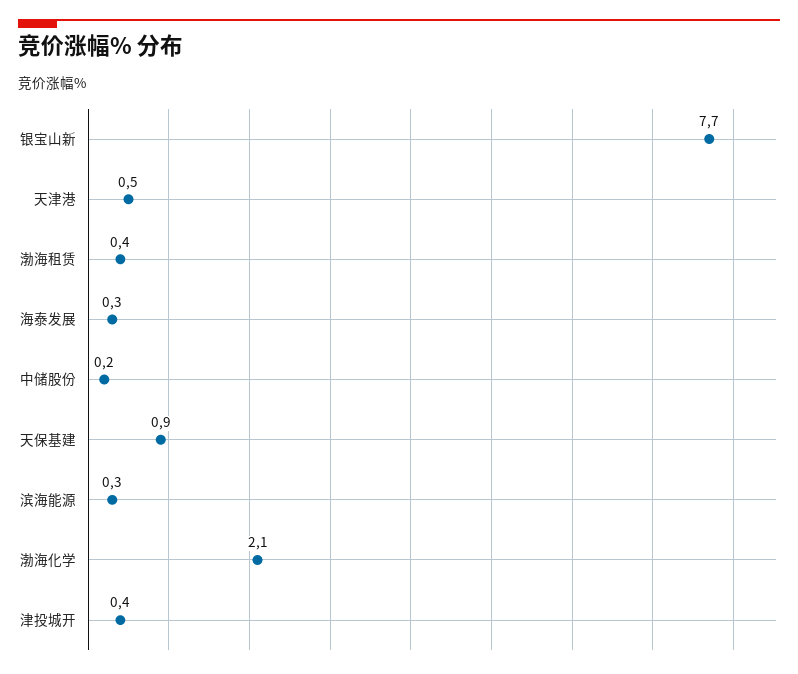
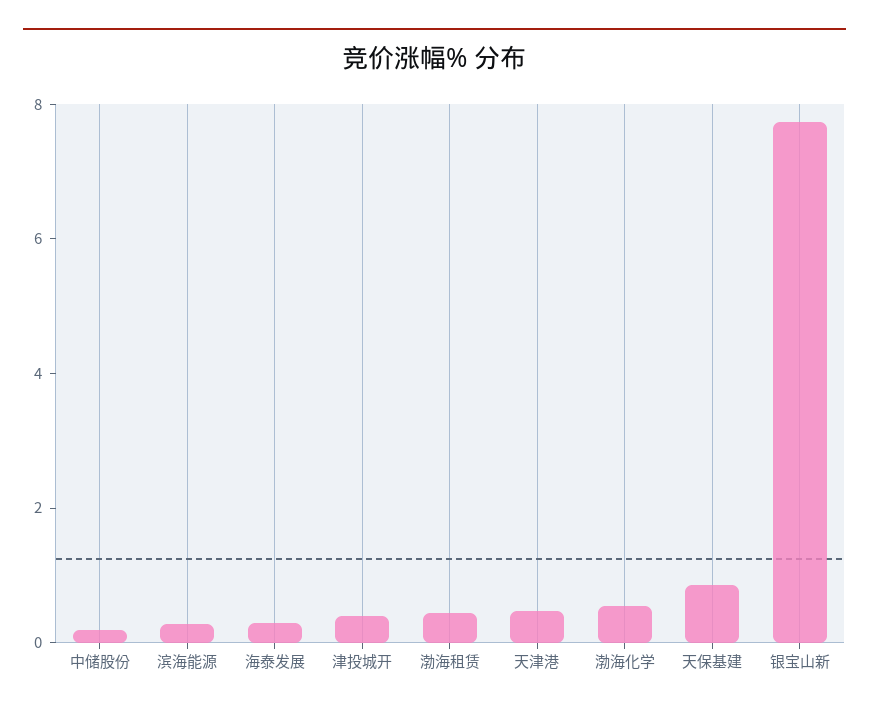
  {
    "银宝山新": 7.7,
    "天津港": 0.5,
    "渤海租赁": 0.4,
    "海泰发展": 0.3,
    "中储股份": 0.2,
    "天保基建": 0.9,
    "滨海能源": 0.3,
-   "渤海化学": 2.1,
+   "渤海化学": 0.5,
    "津投城开": 0.4
  }

